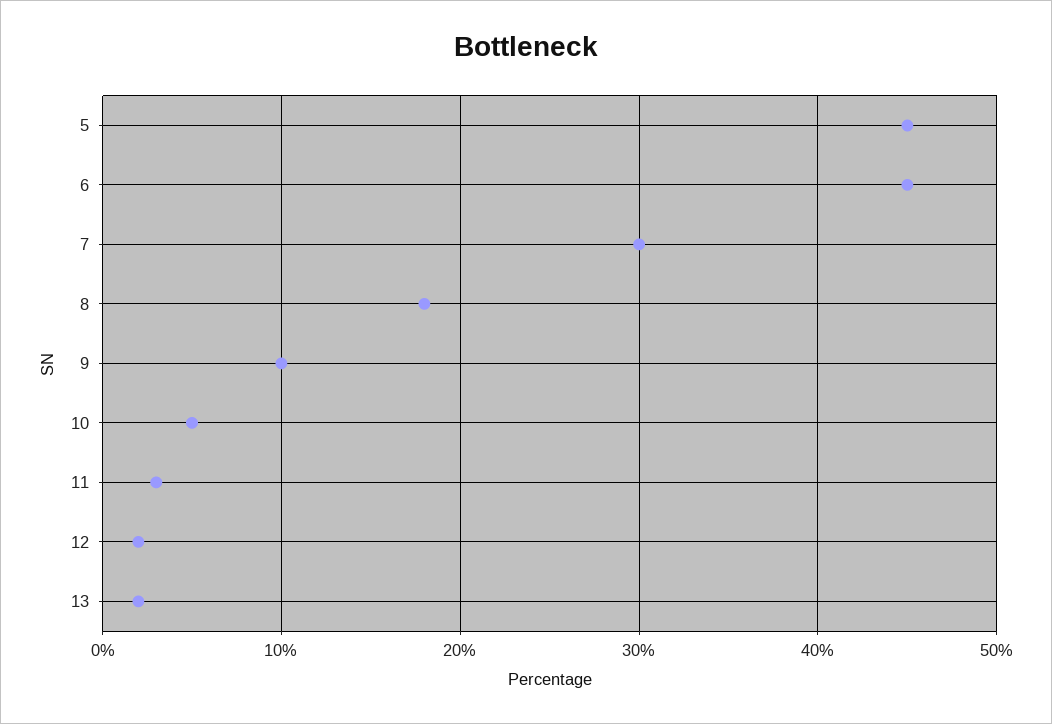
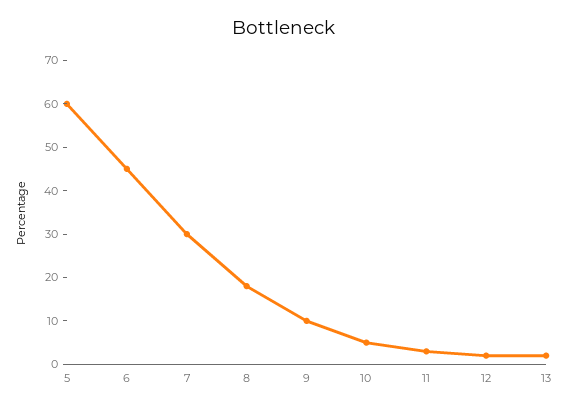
  {
-   "5": 45,
+   "5": 60,
    "6": 45,
    "7": 30,
    "8": 18,
    "9": 10,
    "10": 5,
    "11": 3,
    "12": 2,
    "13": 2
  }

